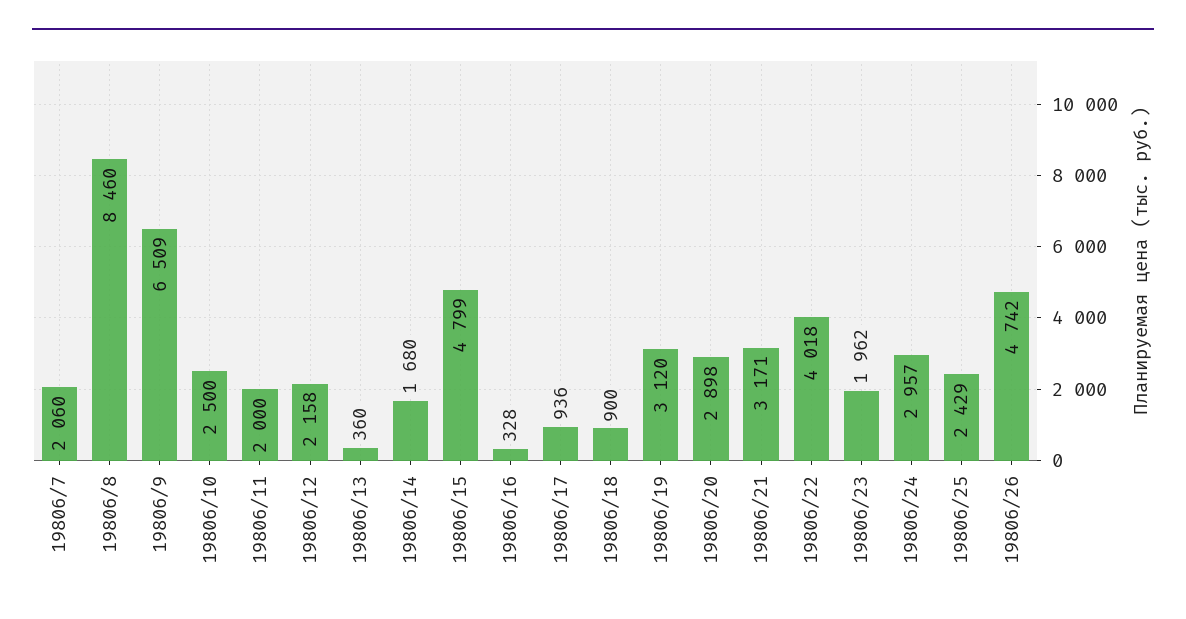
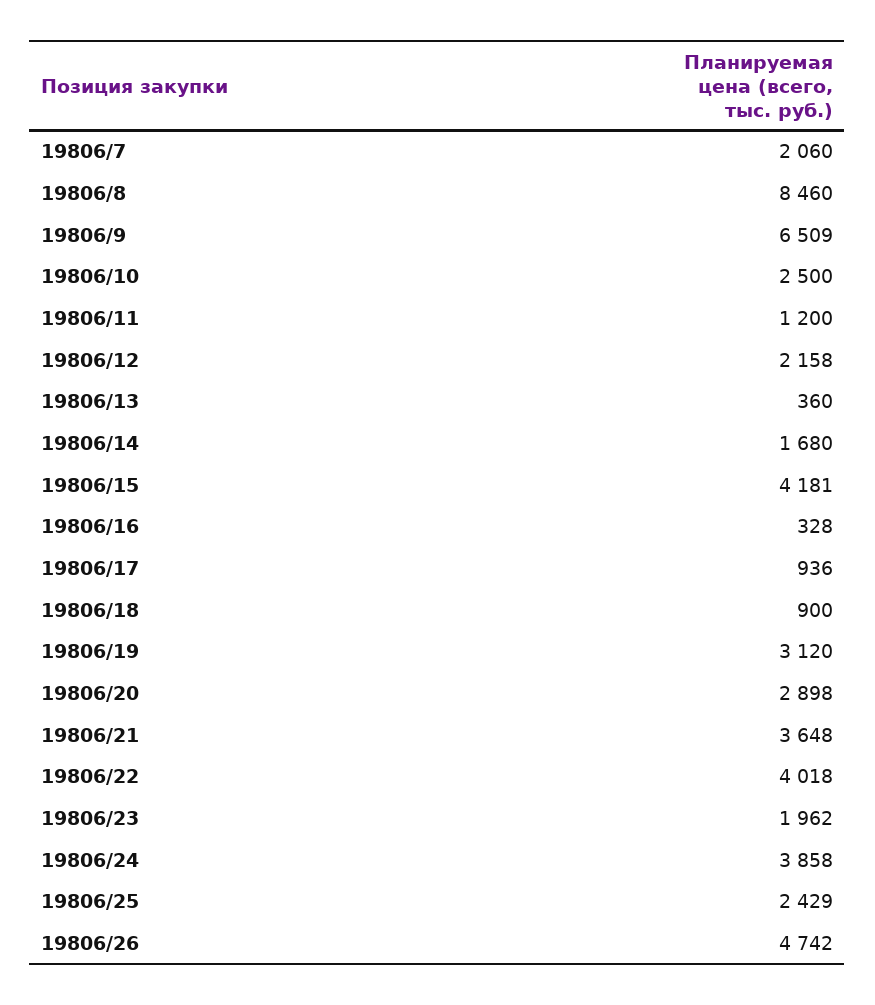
  {
    "19806/7": 2060,
    "19806/8": 8460,
    "19806/9": 6509,
    "19806/10": 2500,
-   "19806/11": 2000,
+   "19806/11": 1200,
    "19806/12": 2158,
    "19806/13": 360,
    "19806/14": 1680,
-   "19806/15": 4799,
+   "19806/15": 4181,
    "19806/16": 328,
    "19806/17": 936,
    "19806/18": 900,
    "19806/19": 3120,
    "19806/20": 2898,
-   "19806/21": 3171,
+   "19806/21": 3648,
    "19806/22": 4018,
    "19806/23": 1962,
-   "19806/24": 2957,
+   "19806/24": 3858,
    "19806/25": 2429,
    "19806/26": 4742
  }

